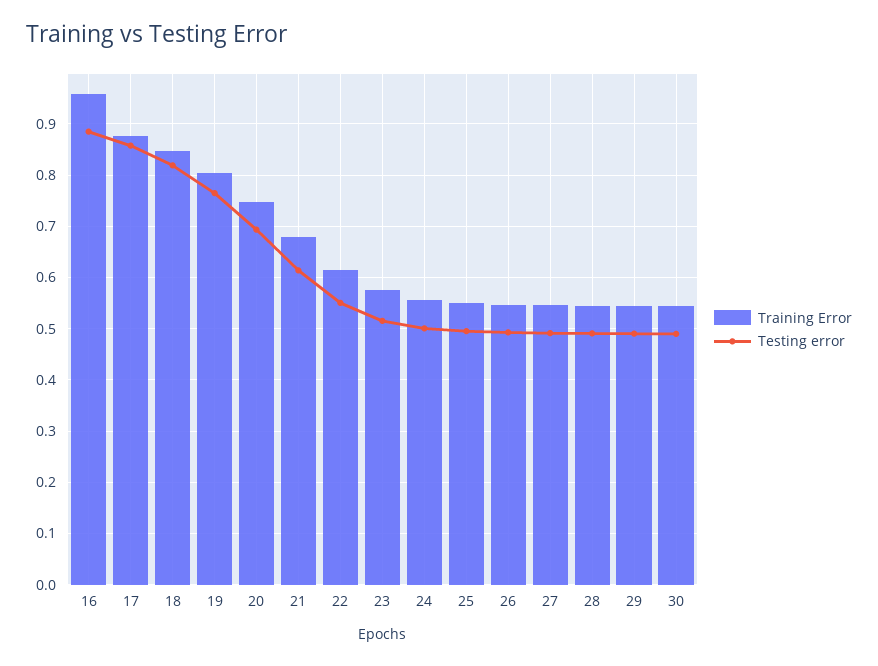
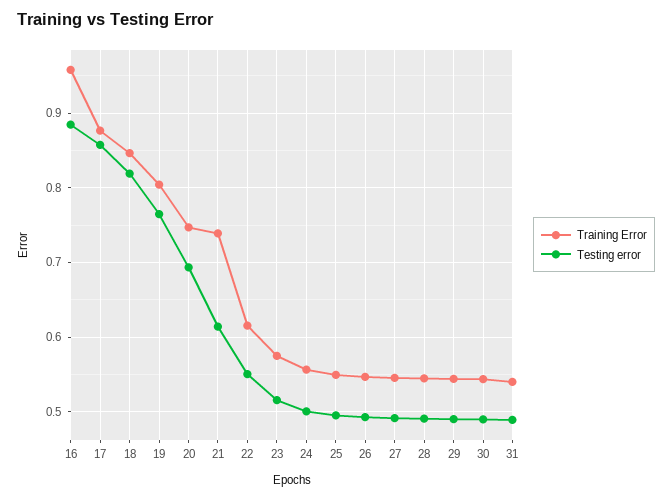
  {
    "Training Error": {
      "16": 0.96,
      "17": 0.88,
      "18": 0.85,
      "19": 0.8,
      "20": 0.75,
-     "21": 0.68,
+     "21": 0.74,
      "22": 0.62,
      "23": 0.57,
      "24": 0.56,
      "25": 0.55,
      "26": 0.55,
      "27": 0.55,
      "28": 0.54,
      "29": 0.54,
-     "30": 0.54
+     "30": 0.54,
+     "31": 0.54
    },
    "Testing error": {
      "16": 0.88,
      "17": 0.86,
      "18": 0.82,
      "19": 0.76,
      "20": 0.69,
      "21": 0.61,
      "22": 0.55,
      "23": 0.52,
      "24": 0.5,
      "25": 0.49,
      "26": 0.49,
      "27": 0.49,
      "28": 0.49,
      "29": 0.49,
-     "30": 0.49
+     "30": 0.49,
+     "31": 0.49
    }
  }

